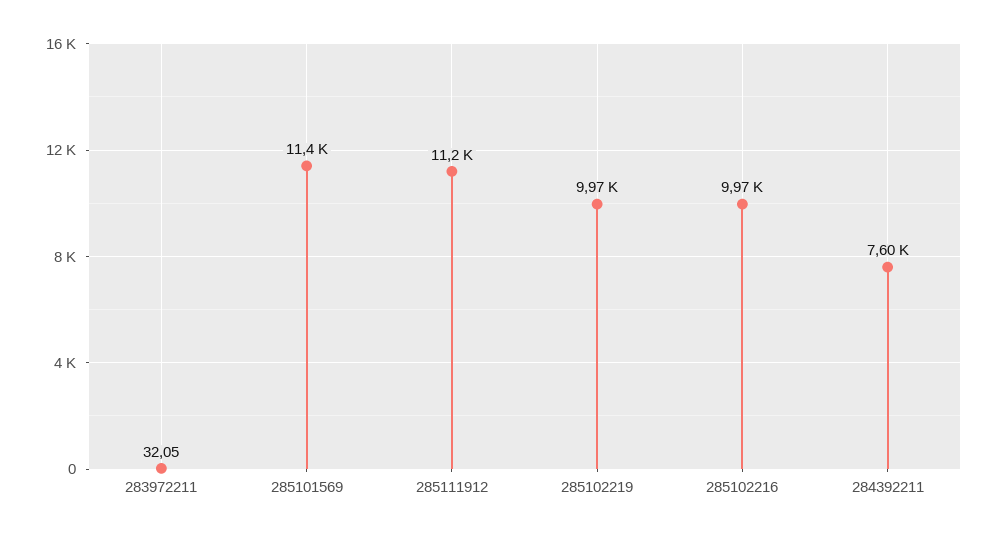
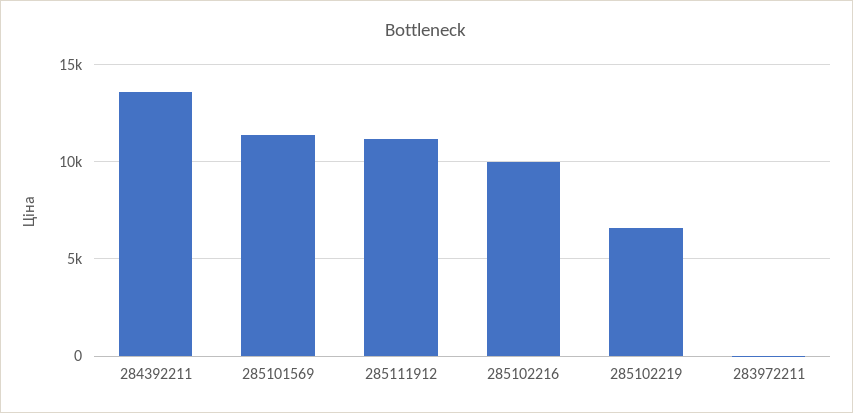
  {
    "283972211": 32.05,
    "285101569": 11400,
    "285111912": 11200,
-   "285102219": 9970,
+   "285102219": 6500,
    "285102216": 9970,
-   "284392211": 7600
+   "284392211": 13500
  }

